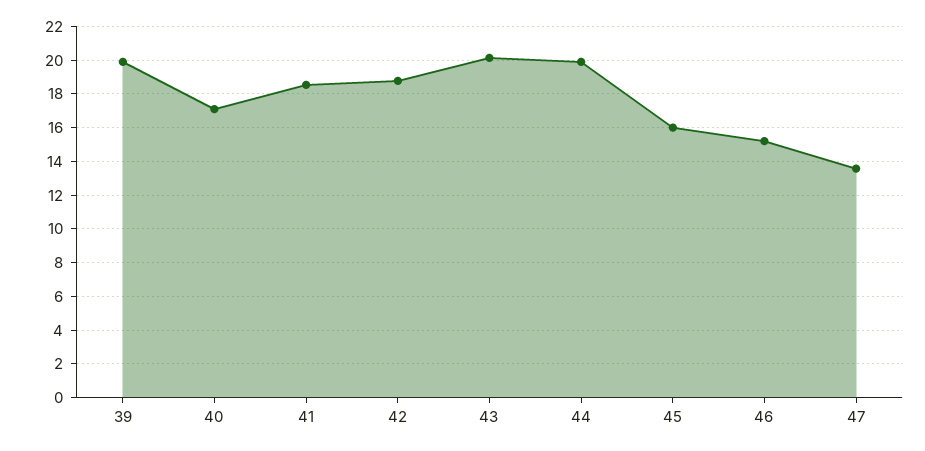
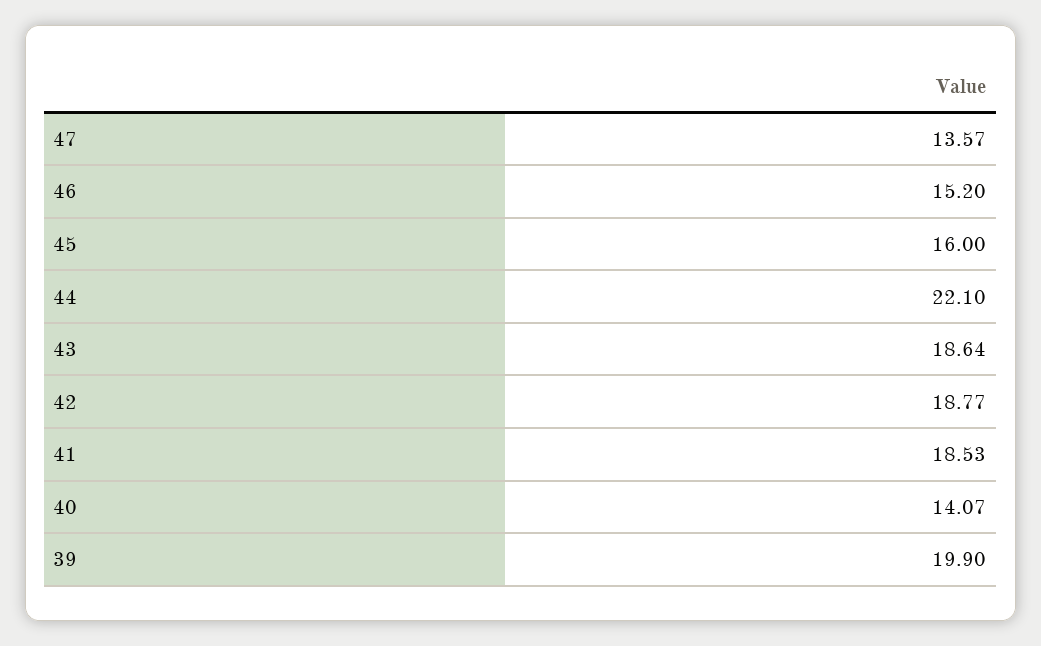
  {
    "39": 19.9,
-   "40": 17,
+   "40": 14.07,
    "41": 18.53,
    "42": 18.77,
-   "43": 20,
+   "43": 18.64,
-   "44": 20,
+   "44": 22.1,
    "45": 16,
    "46": 15.2,
    "47": 13.57
  }

